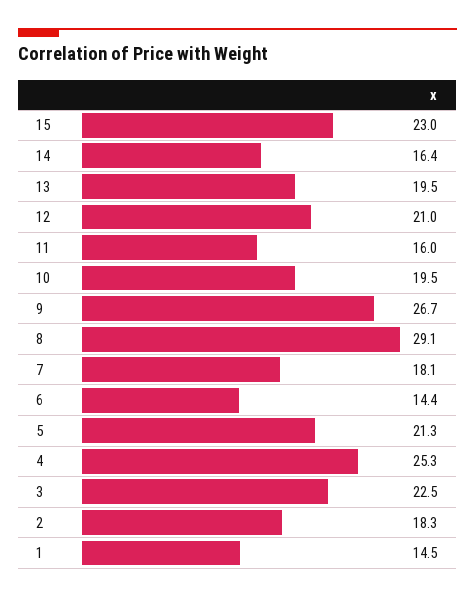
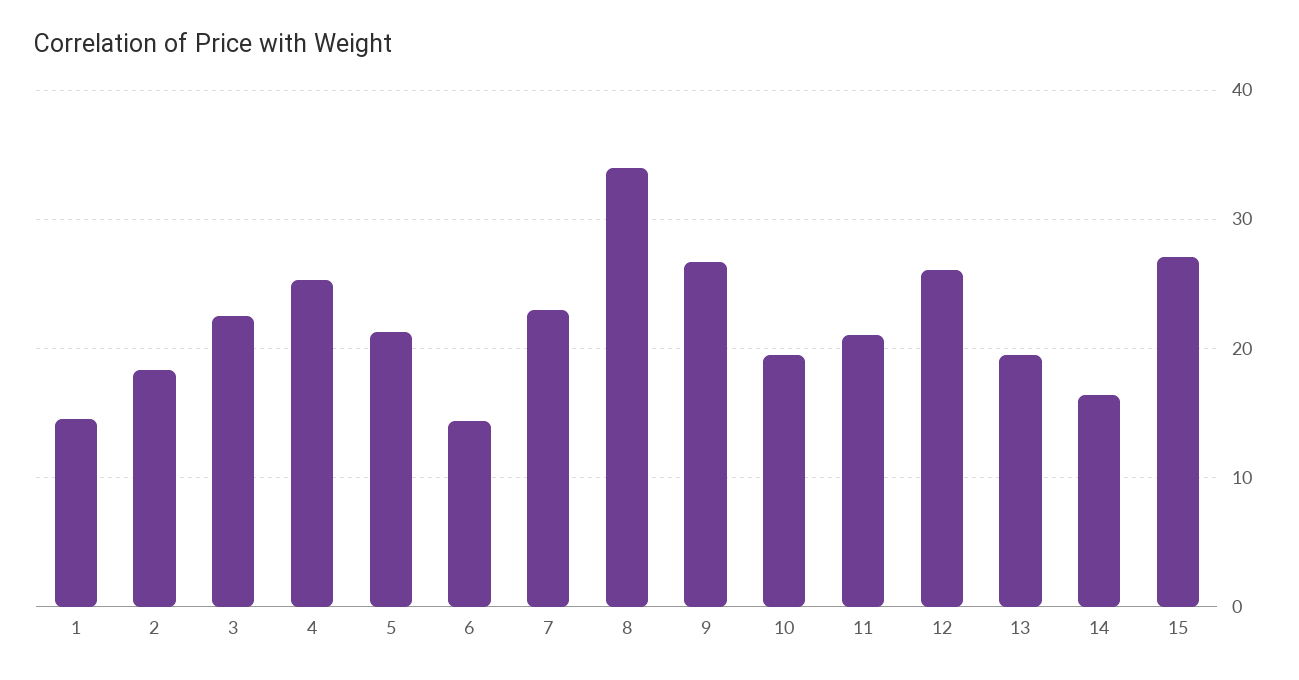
  {
-   "15": 23,
+   "15": 27,
    "14": 16.4,
    "13": 19.5,
-   "12": 21,
+   "12": 26,
-   "11": 16,
+   "11": 21,
    "10": 19.5,
    "9": 26.7,
-   "8": 29.1,
+   "8": 34,
-   "7": 18.1,
+   "7": 23,
    "6": 14.4,
    "5": 21.3,
    "4": 25.3,
    "3": 22.5,
    "2": 18.3,
    "1": 14.5
  }

